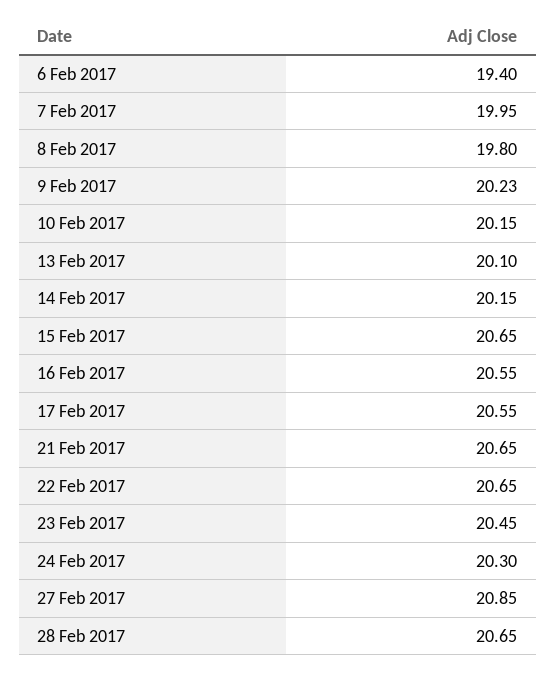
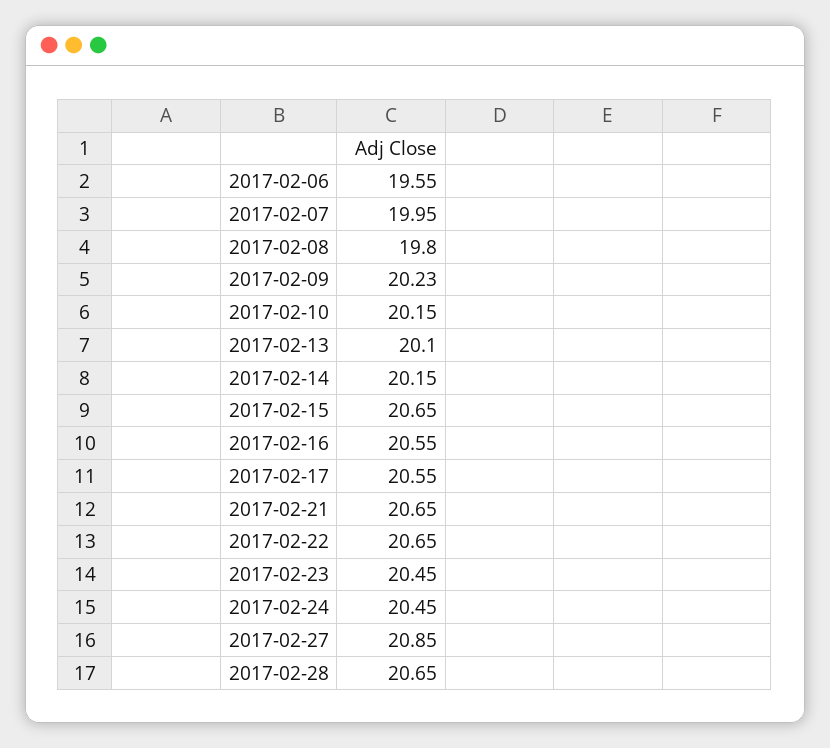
  {
-   "6 Feb 2017": 19.4,
+   "6 Feb 2017": 19.55,
    "7 Feb 2017": 19.95,
    "8 Feb 2017": 19.8,
    "9 Feb 2017": 20.23,
    "10 Feb 2017": 20.15,
    "13 Feb 2017": 20.1,
    "14 Feb 2017": 20.15,
    "15 Feb 2017": 20.65,
    "16 Feb 2017": 20.55,
    "17 Feb 2017": 20.55,
    "21 Feb 2017": 20.65,
    "22 Feb 2017": 20.65,
    "23 Feb 2017": 20.45,
-   "24 Feb 2017": 20.3,
+   "24 Feb 2017": 20.45,
    "27 Feb 2017": 20.85,
    "28 Feb 2017": 20.65
  }

